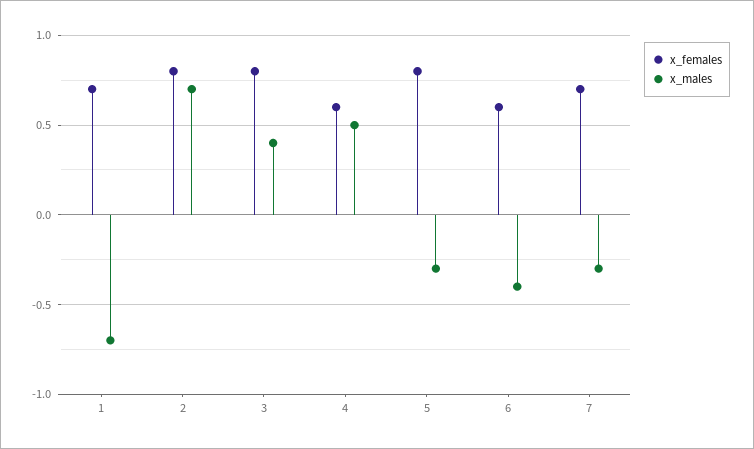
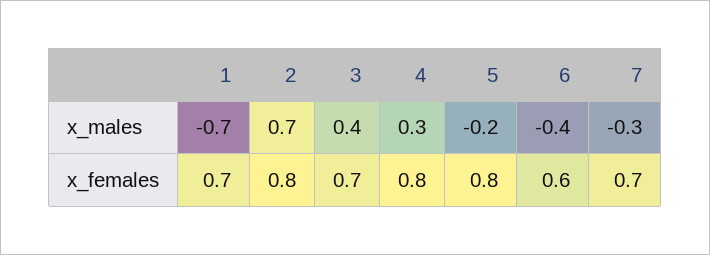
  {
    "x_females": {
      "1": 0.7,
      "2": 0.8,
-     "3": 0.8,
+     "3": 0.7,
-     "4": 0.6,
+     "4": 0.8,
      "5": 0.8,
      "6": 0.6,
      "7": 0.7
    },
    "x_males": {
      "1": -0.7,
      "2": 0.7,
      "3": 0.4,
-     "4": 0.5,
+     "4": 0.3,
-     "5": -0.3,
+     "5": -0.2,
      "6": -0.4,
      "7": -0.3
    }
  }

